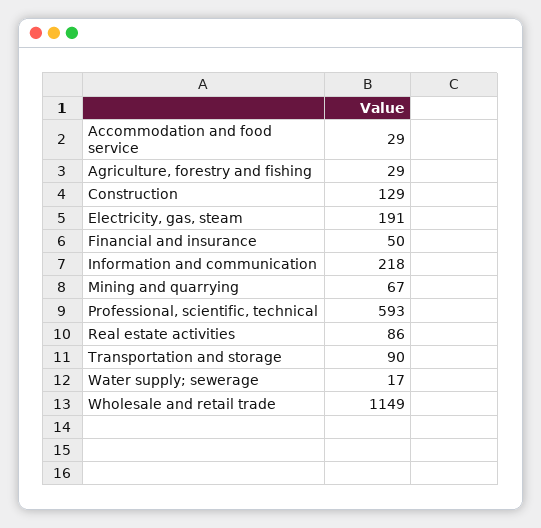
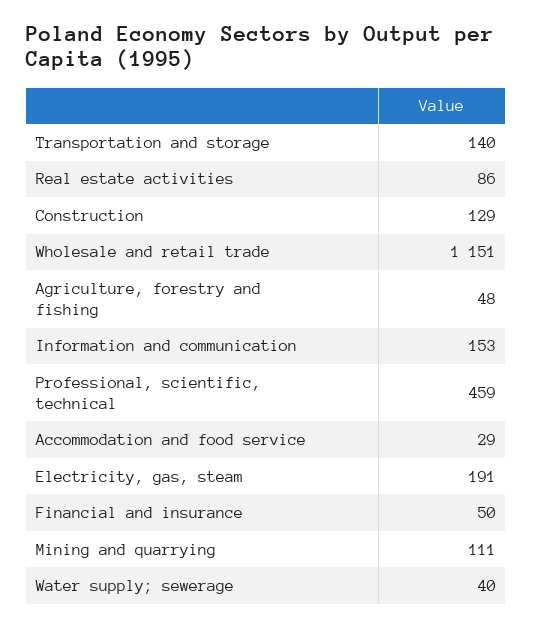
  {
    "Accommodation and food service": 29,
-   "Agriculture, forestry and fishing": 29,
+   "Agriculture, forestry and fishing": 48,
    "Construction": 129,
    "Electricity, gas, steam": 191,
    "Financial and insurance": 50,
-   "Information and communication": 218,
+   "Information and communication": 153,
-   "Mining and quarrying": 67,
+   "Mining and quarrying": 111,
-   "Professional, scientific, technical": 593,
+   "Professional, scientific, technical": 459,
    "Real estate activities": 86,
-   "Transportation and storage": 90,
+   "Transportation and storage": 140,
-   "Water supply; sewerage": 17,
+   "Water supply; sewerage": 40,
-   "Wholesale and retail trade": 1149
+   "Wholesale and retail trade": 1151
  }

